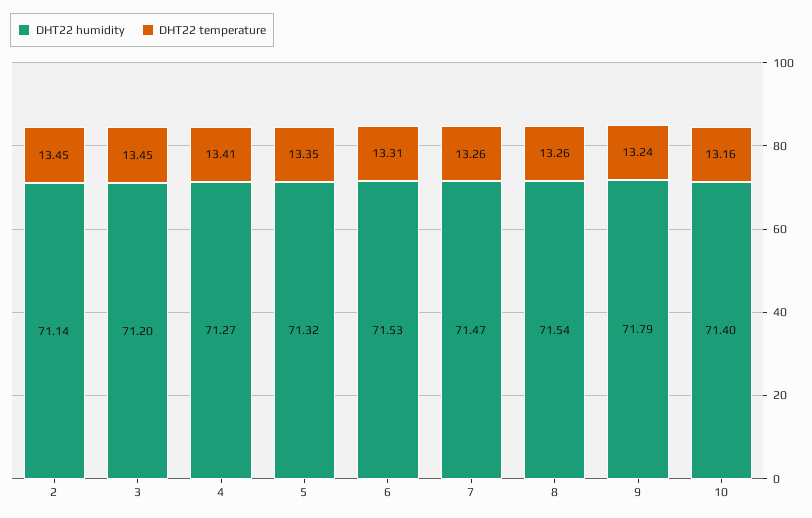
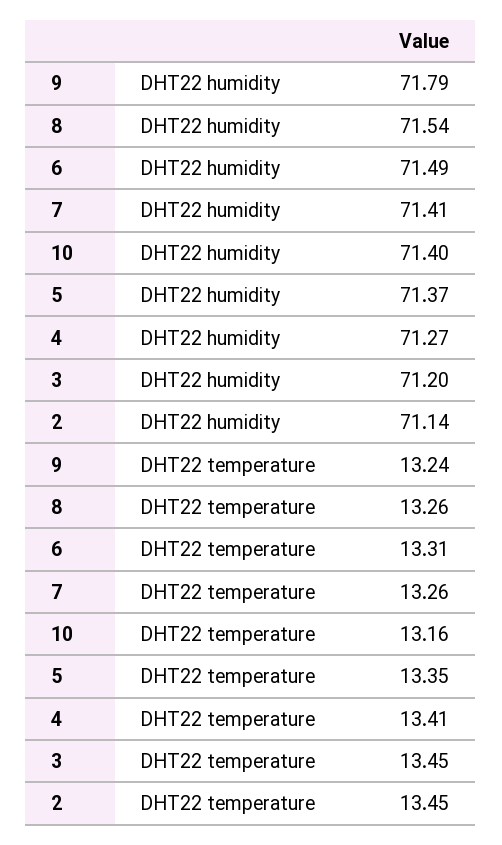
  {
    "DHT22 humidity": {
      "2": 71.14,
      "3": 71.2,
      "4": 71.27,
-     "5": 71.32,
+     "5": 71.37,
-     "6": 71.53,
+     "6": 71.49,
-     "7": 71.47,
+     "7": 71.41,
      "8": 71.54,
      "9": 71.79,
      "10": 71.4
    },
    "DHT22 temperature": {
      "2": 13.45,
      "3": 13.45,
      "4": 13.41,
      "5": 13.35,
      "6": 13.31,
      "7": 13.26,
      "8": 13.26,
      "9": 13.24,
      "10": 13.16
    }
  }

